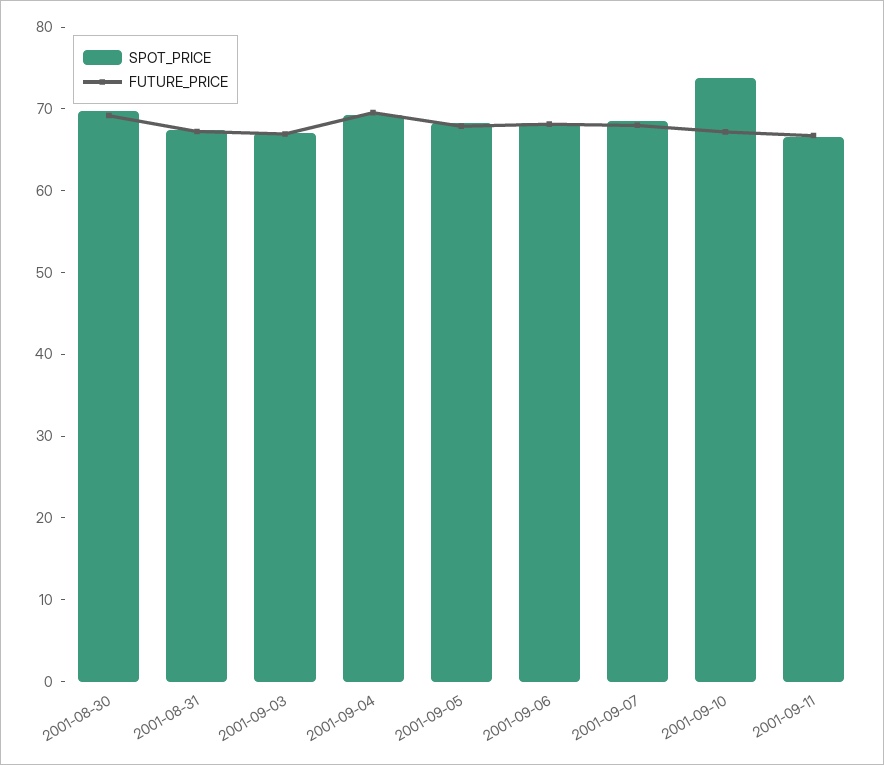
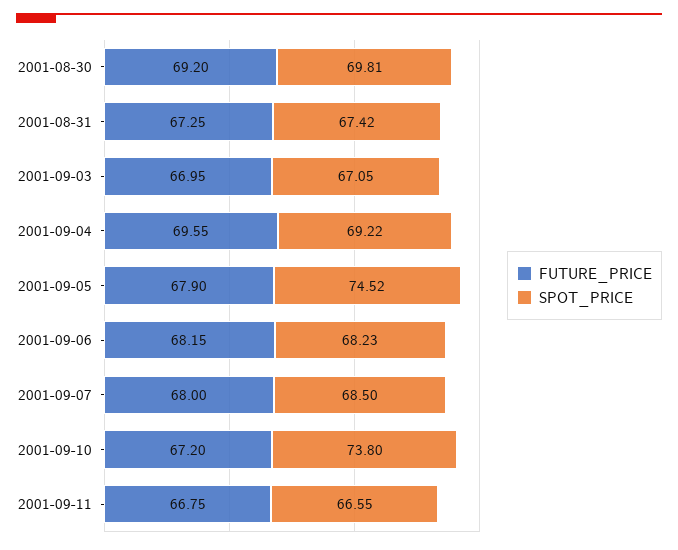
  {
    "SPOT_PRICE": {
      "2001-08-30": 69.81,
      "2001-08-31": 67.42,
      "2001-09-03": 67.05,
      "2001-09-04": 69.22,
-     "2001-09-05": 68,
+     "2001-09-05": 74.52,
      "2001-09-06": 68.23,
      "2001-09-07": 68.5,
      "2001-09-10": 73.8,
      "2001-09-11": 66.55
    },
    "FUTURE_PRICE": {
      "2001-08-30": 69.2,
      "2001-08-31": 67.25,
      "2001-09-03": 66.95,
      "2001-09-04": 69.55,
      "2001-09-05": 67.9,
      "2001-09-06": 68.15,
      "2001-09-07": 68,
      "2001-09-10": 67.2,
      "2001-09-11": 66.75
    }
  }

